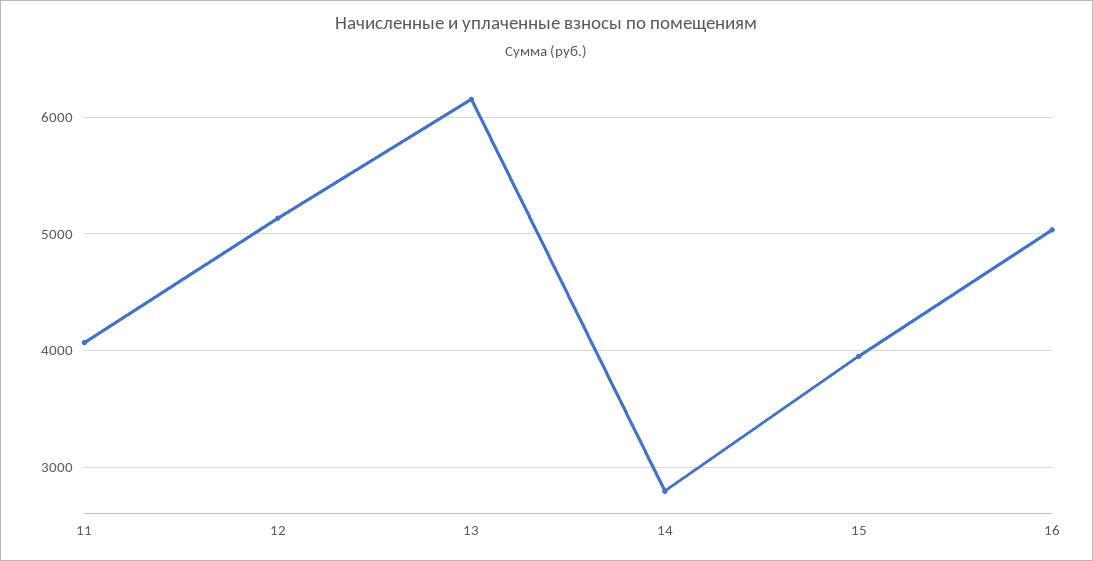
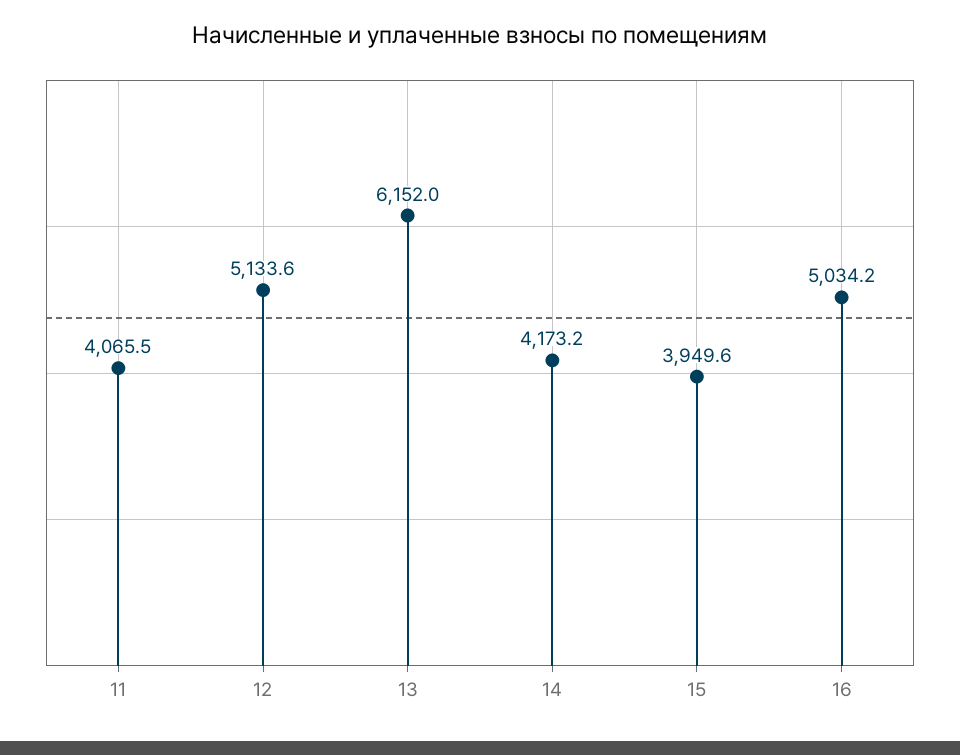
  {
    "11": 4065.5,
    "12": 5133.6,
    "13": 6152,
-   "14": 2800,
+   "14": 4173.2,
    "15": 3949.6,
    "16": 5034.2
  }

